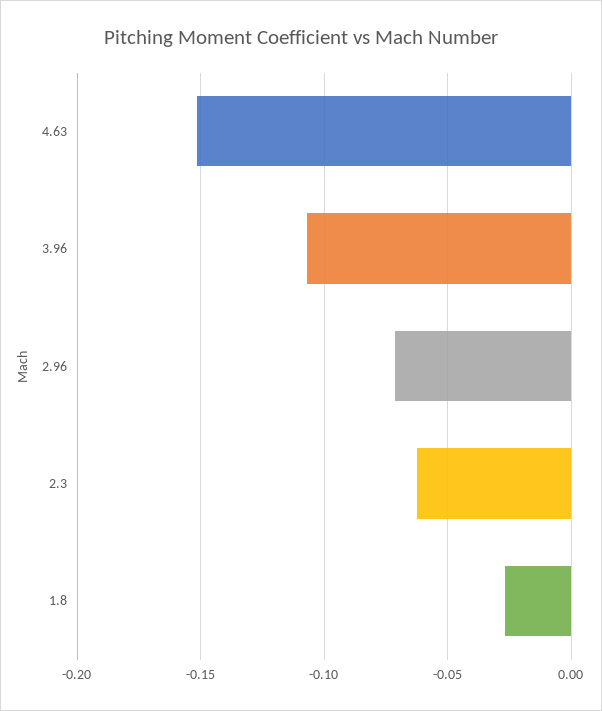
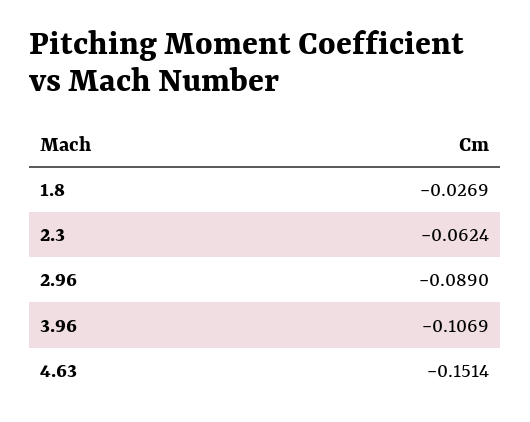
  {
    "4.63": -0.1514,
    "3.96": -0.1069,
-   "2.96": -0.07,
+   "2.96": -0.089,
    "2.3": -0.0624,
    "1.8": -0.0269
  }

